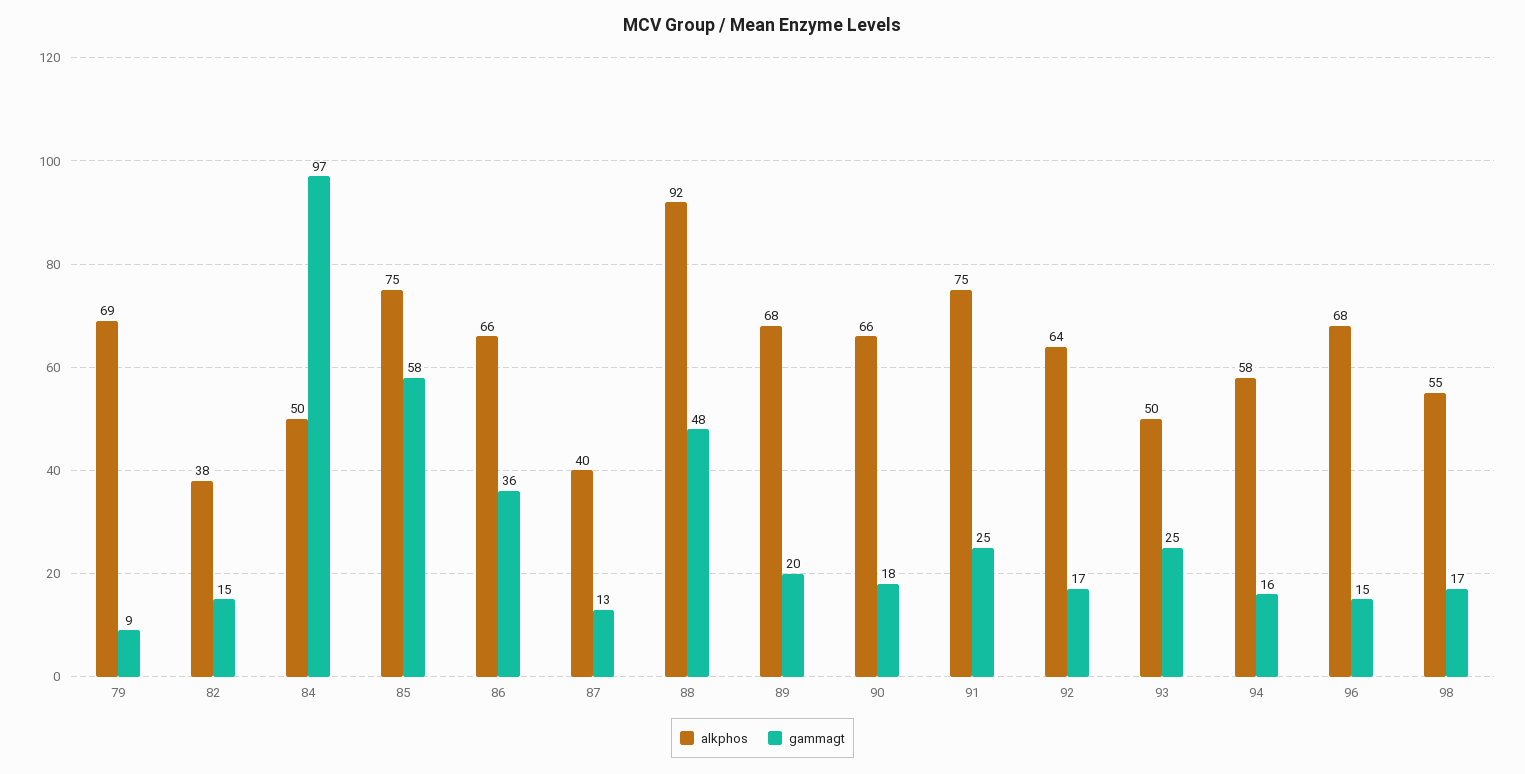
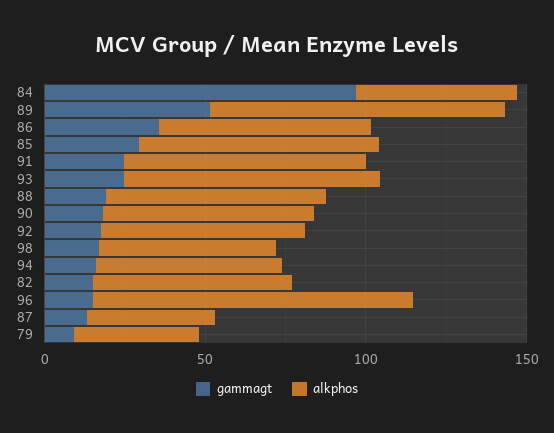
  {
    "alkphos": {
-     "79": 69,
+     "79": 40,
-     "82": 38,
+     "82": 60,
      "84": 50,
      "85": 75,
      "86": 66,
      "87": 40,
-     "88": 92,
+     "88": 70,
-     "89": 68,
+     "89": 90,
      "90": 66,
      "91": 75,
      "92": 64,
-     "93": 50,
+     "93": 80,
      "94": 58,
-     "96": 68,
+     "96": 100,
      "98": 55
    },
    "gammagt": {
      "79": 9,
      "82": 15,
      "84": 97,
-     "85": 58,
+     "85": 30,
      "86": 36,
      "87": 13,
-     "88": 48,
+     "88": 20,
-     "89": 20,
+     "89": 50,
      "90": 18,
      "91": 25,
      "92": 17,
      "93": 25,
      "94": 16,
      "96": 15,
      "98": 17
    }
  }

